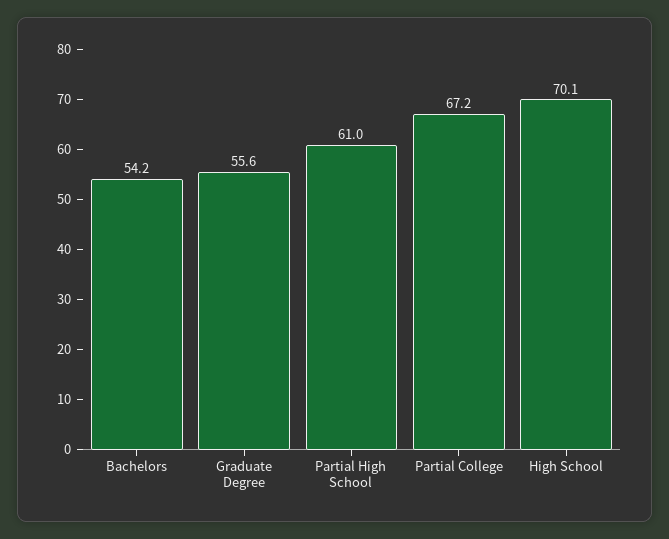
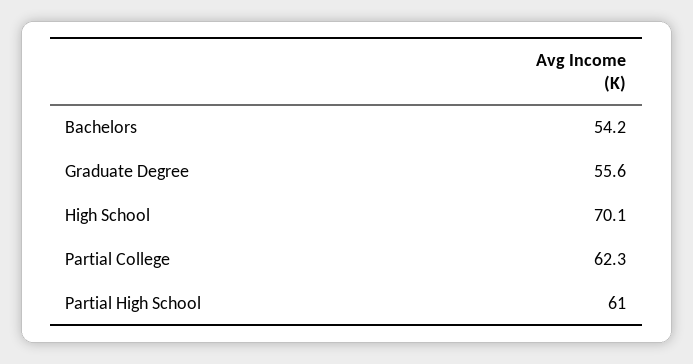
  {
    "Bachelors": 54.2,
    "Graduate Degree": 55.6,
    "Partial High School": 61,
-   "Partial College": 67.2,
+   "Partial College": 62.3,
    "High School": 70.1
  }

